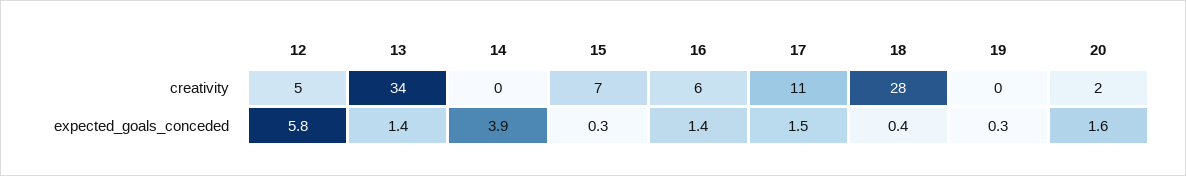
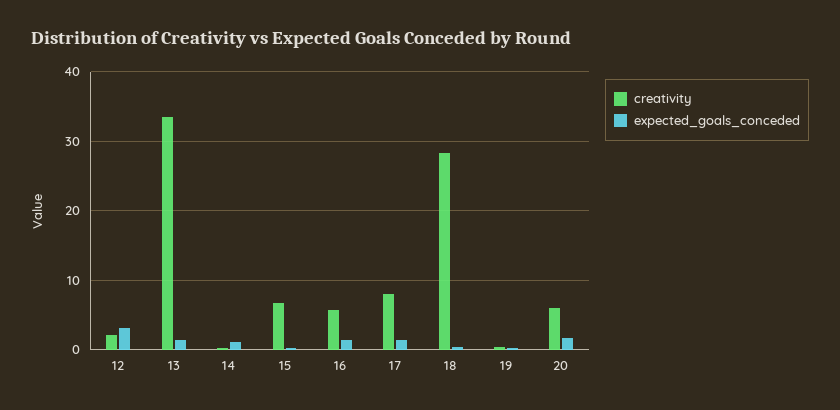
  {
    "creativity": {
-     "12": 5,
+     "12": 2,
      "13": 34,
      "14": 0,
      "15": 7,
      "16": 6,
-     "17": 11,
+     "17": 8,
      "18": 28,
      "19": 0,
-     "20": 2
+     "20": 6
    },
    "expected_goals_conceded": {
-     "12": 5.8,
+     "12": 3,
      "13": 1.4,
-     "14": 3.9,
+     "14": 1,
      "15": 0.3,
      "16": 1.4,
      "17": 1.5,
      "18": 0.4,
      "19": 0.3,
      "20": 1.6
    }
  }

